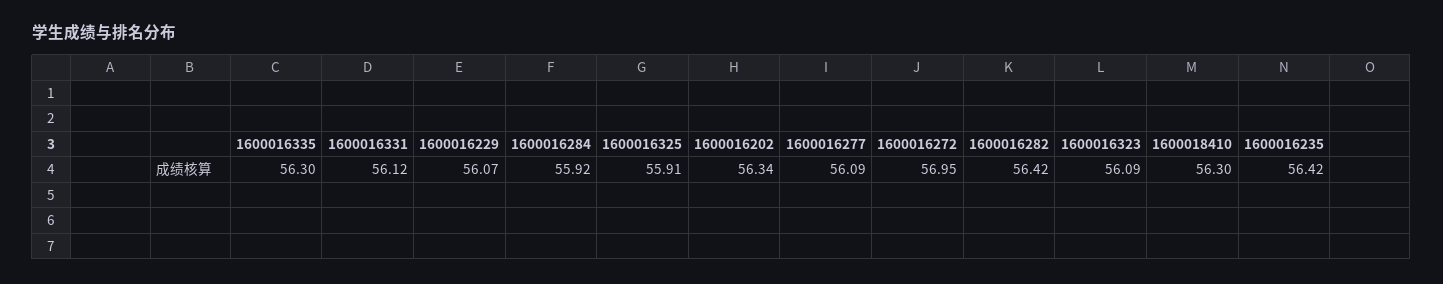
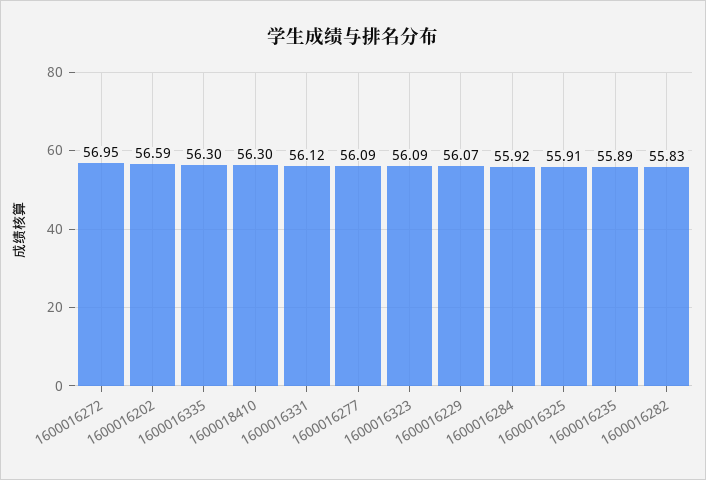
  {
    "1600016335": 56.3,
    "1600016331": 56.12,
    "1600016229": 56.07,
    "1600016284": 55.92,
    "1600016325": 55.91,
-   "1600016202": 56.34,
+   "1600016202": 56.59,
    "1600016277": 56.09,
    "1600016272": 56.95,
-   "1600016282": 56.42,
+   "1600016282": 55.83,
    "1600016323": 56.09,
    "1600018410": 56.3,
-   "1600016235": 56.42
+   "1600016235": 55.89
  }

